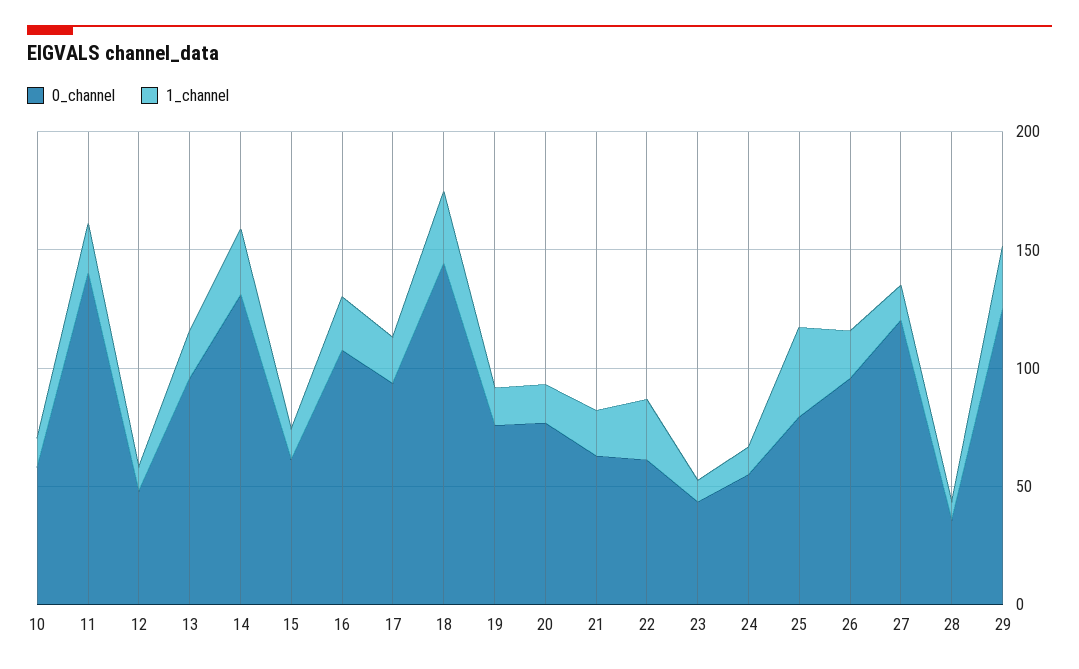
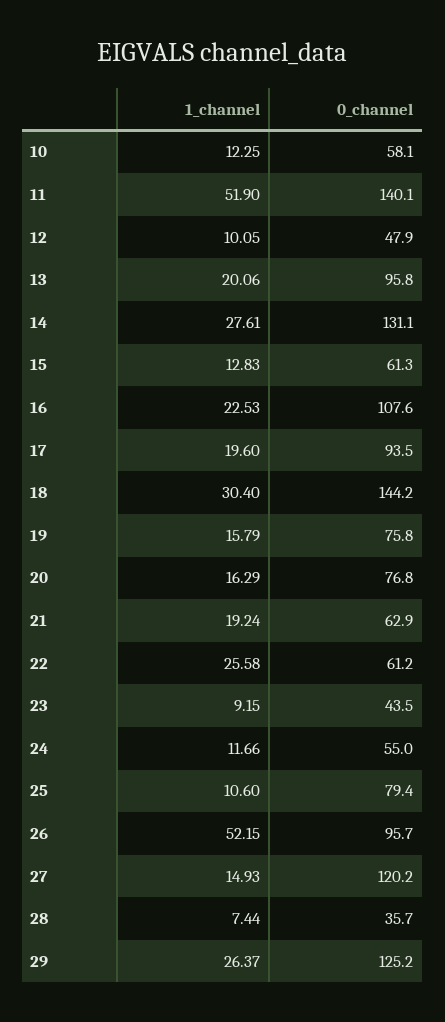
  {
    "0_channel": {
      "10": 58.1,
      "11": 140.1,
      "12": 47.9,
      "13": 95.8,
      "14": 131.1,
      "15": 61.3,
      "16": 107.6,
      "17": 93.5,
      "18": 144.2,
      "19": 75.8,
      "20": 76.8,
      "21": 62.9,
      "22": 61.2,
      "23": 43.5,
      "24": 55,
      "25": 79.4,
      "26": 95.7,
      "27": 120.2,
      "28": 35.7,
      "29": 125.2
    },
    "1_channel": {
      "10": 12.25,
-     "11": 20,
+     "11": 51.9,
      "12": 10.05,
      "13": 20.06,
      "14": 27.61,
      "15": 12.83,
      "16": 22.53,
      "17": 19.6,
      "18": 30.4,
      "19": 15.79,
      "20": 16.29,
      "21": 19.24,
      "22": 25.58,
      "23": 9.15,
      "24": 11.66,
-     "25": 40,
+     "25": 10.6,
-     "26": 20,
+     "26": 52.15,
      "27": 14.93,
      "28": 7.44,
      "29": 26.37
    }
  }

